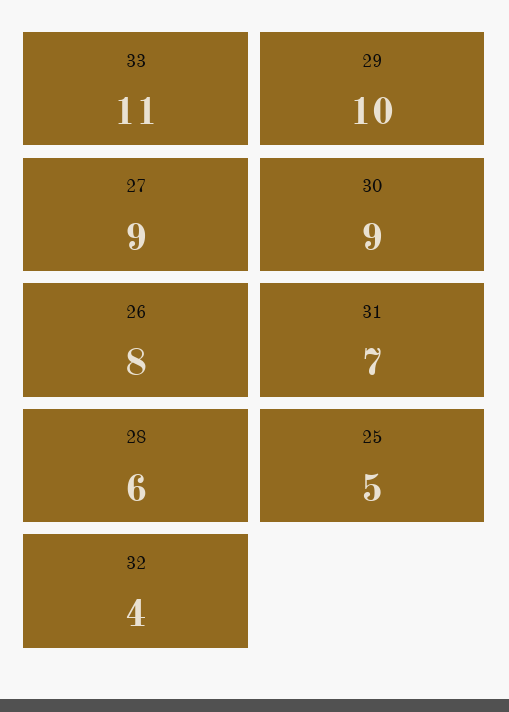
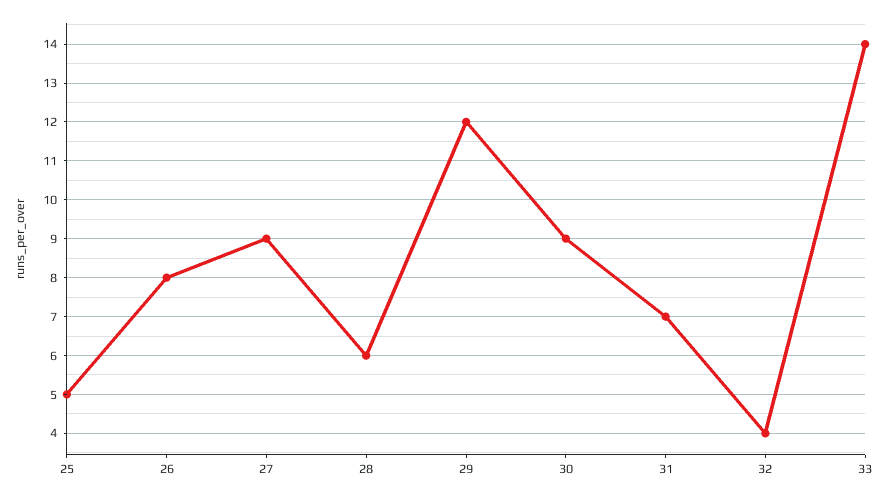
  {
-   "33": 11,
+   "33": 14,
-   "29": 10,
+   "29": 12,
    "27": 9,
    "30": 9,
    "26": 8,
    "31": 7,
    "28": 6,
    "25": 5,
    "32": 4
  }

